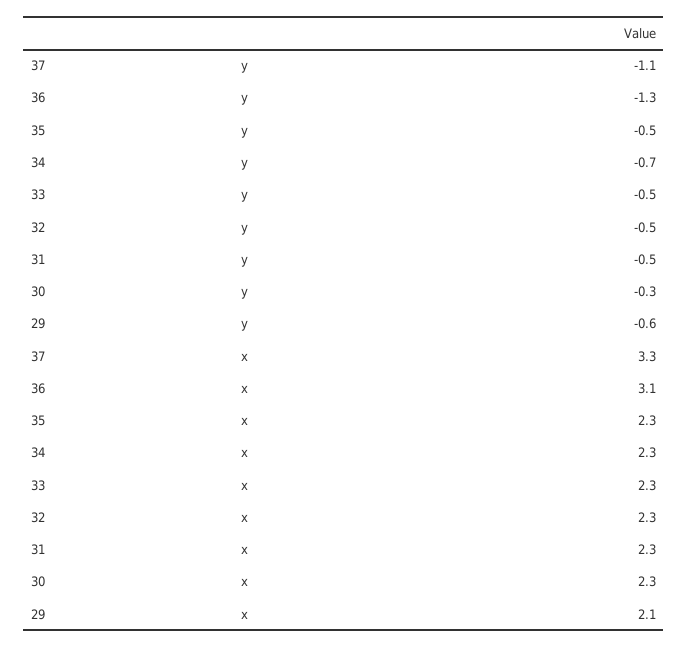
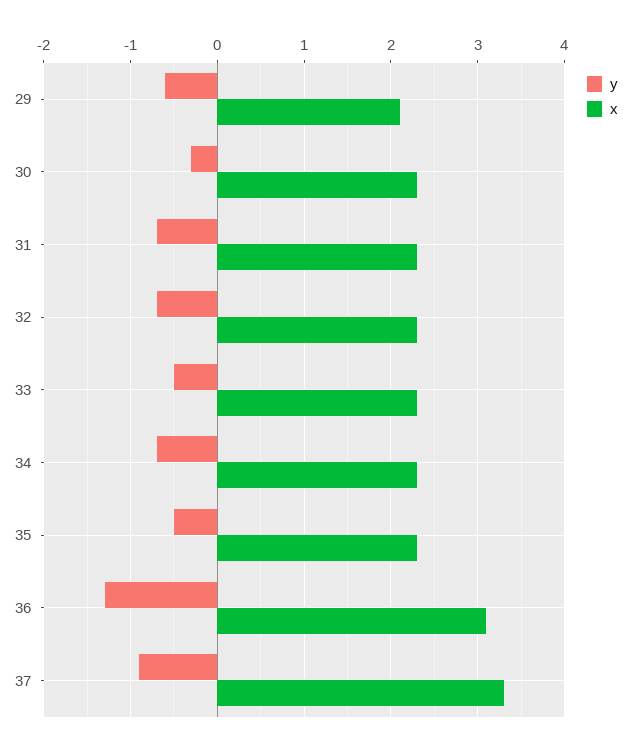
  {
    "y": {
-     "37": -1.1,
+     "37": -0.9,
      "36": -1.3,
      "35": -0.5,
      "34": -0.7,
      "33": -0.5,
-     "32": -0.5,
+     "32": -0.7,
-     "31": -0.5,
+     "31": -0.7,
      "30": -0.3,
      "29": -0.6
    },
    "x": {
      "37": 3.3,
      "36": 3.1,
      "35": 2.3,
      "34": 2.3,
      "33": 2.3,
      "32": 2.3,
      "31": 2.3,
      "30": 2.3,
      "29": 2.1
    }
  }

